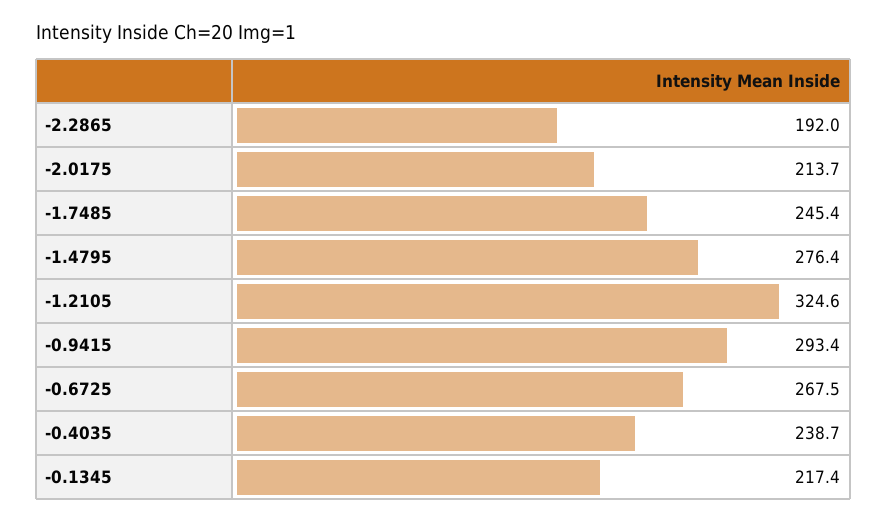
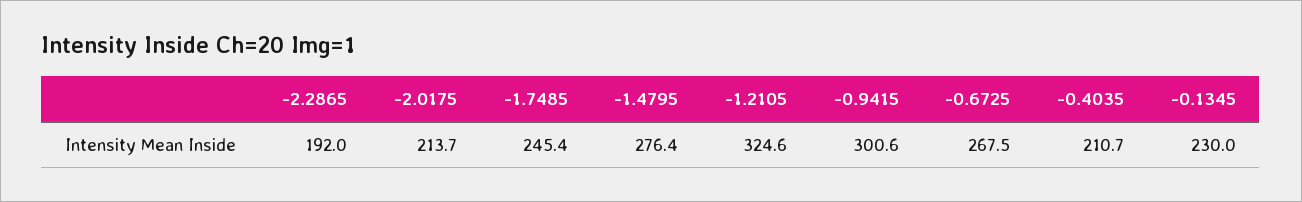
  {
    "-2.2865": 192,
    "-2.0175": 213.7,
    "-1.7485": 245.4,
    "-1.4795": 276.4,
    "-1.2105": 324.6,
-   "-0.9415": 293.4,
+   "-0.9415": 300.6,
    "-0.6725": 267.5,
-   "-0.4035": 238.7,
+   "-0.4035": 210.7,
-   "-0.1345": 217.4
+   "-0.1345": 230
  }

